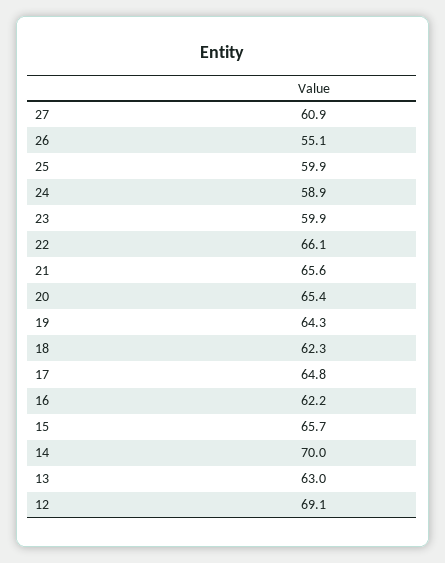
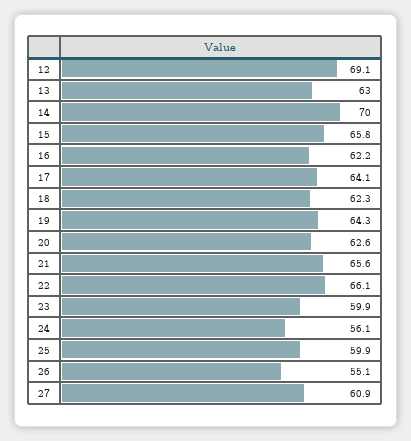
  {
    "27": 60.9,
    "26": 55.1,
    "25": 59.9,
-   "24": 58.9,
+   "24": 56.1,
    "23": 59.9,
    "22": 66.1,
    "21": 65.6,
-   "20": 65.4,
+   "20": 62.6,
    "19": 64.3,
    "18": 62.3,
-   "17": 64.8,
+   "17": 64.1,
    "16": 62.2,
-   "15": 65.7,
+   "15": 65.8,
    "14": 70,
    "13": 63,
    "12": 69.1
  }

